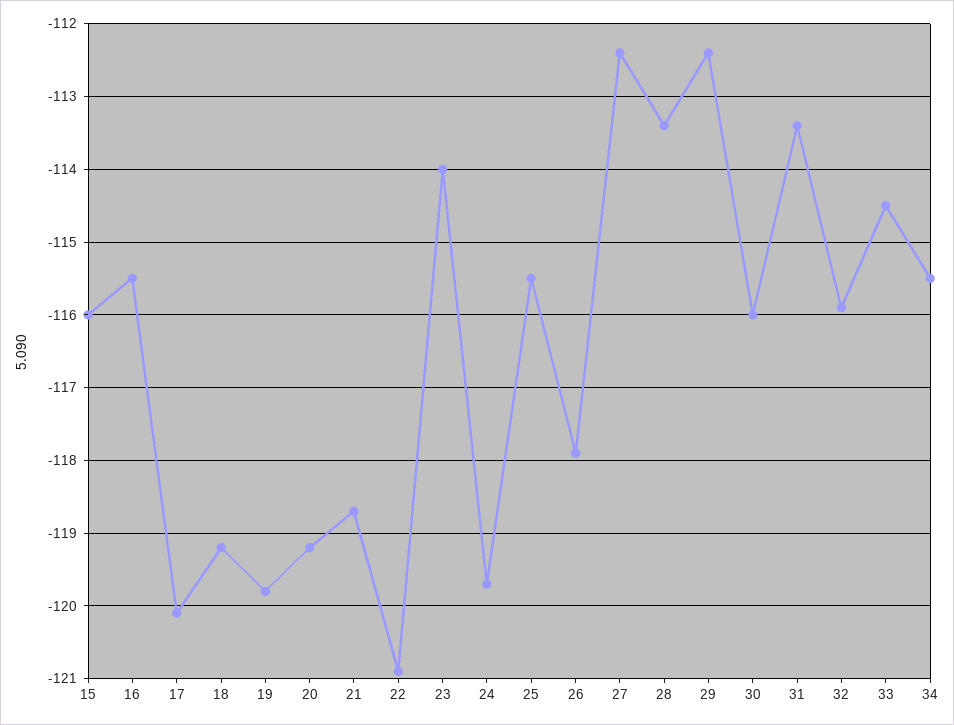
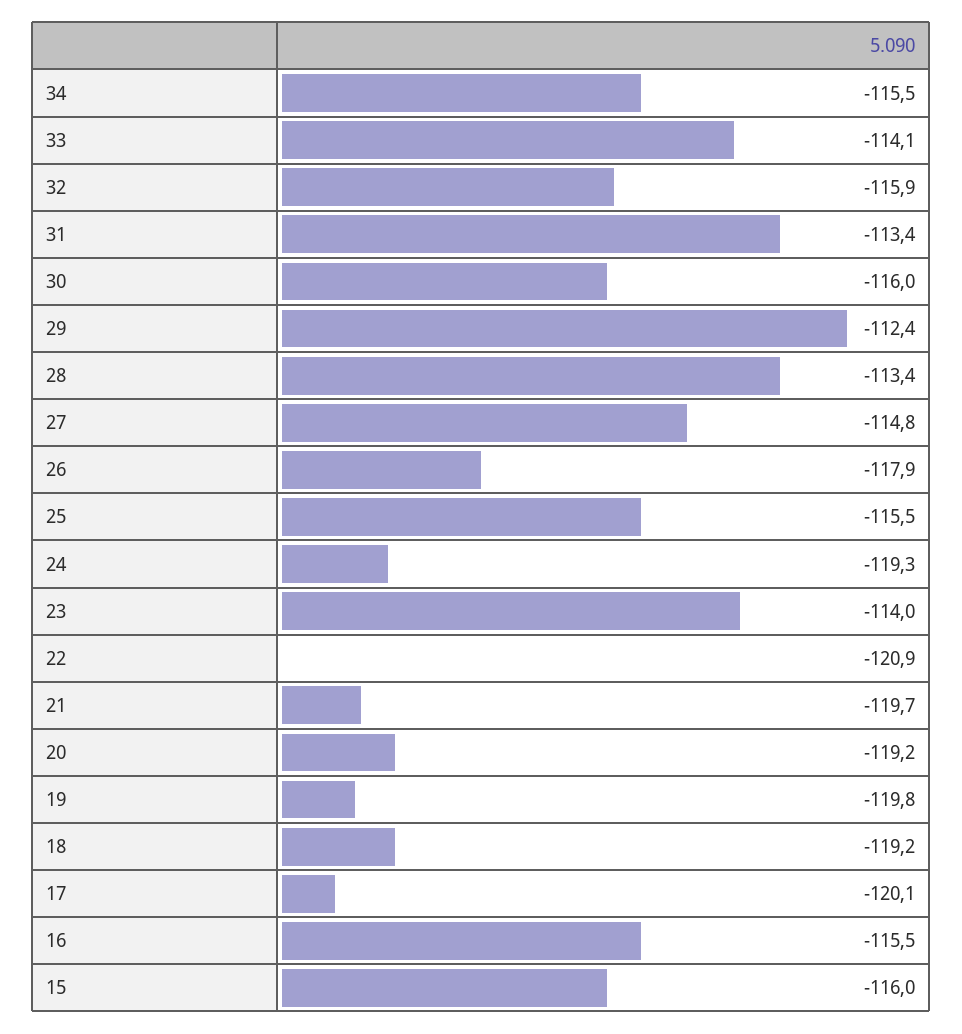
  {
    "15": -116,
    "16": -115.5,
    "17": -120.1,
    "18": -119.2,
    "19": -119.8,
    "20": -119.2,
-   "21": -118.7,
+   "21": -119.7,
    "22": -120.9,
    "23": -114,
-   "24": -119.7,
+   "24": -119.3,
    "25": -115.5,
    "26": -117.9,
-   "27": -112.4,
+   "27": -114.8,
    "28": -113.4,
    "29": -112.4,
    "30": -116,
    "31": -113.4,
    "32": -115.9,
-   "33": -114.5,
+   "33": -114.1,
    "34": -115.5
  }

